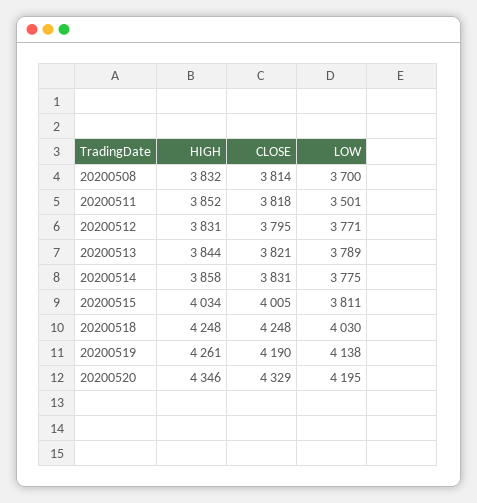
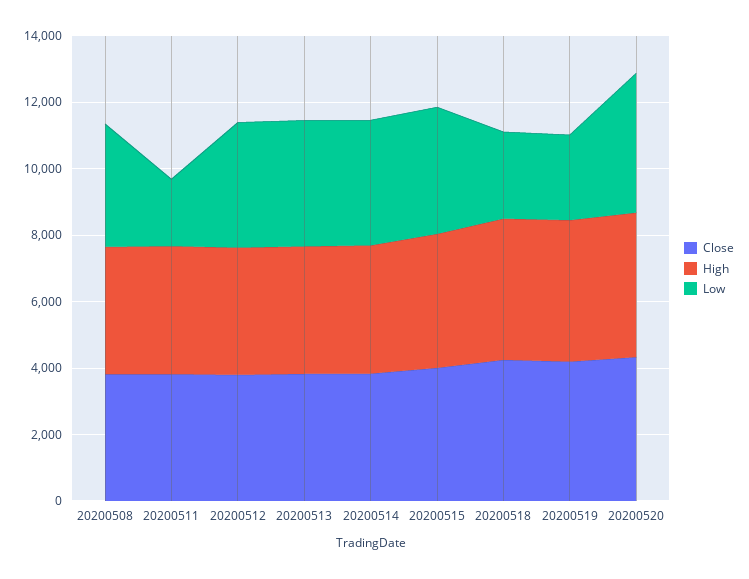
  {
    "HIGH": {
      "20200508": 3832,
      "20200511": 3852,
      "20200512": 3831,
      "20200513": 3844,
      "20200514": 3858,
      "20200515": 4034,
      "20200518": 4248,
      "20200519": 4261,
      "20200520": 4346
    },
    "CLOSE": {
      "20200508": 3814,
      "20200511": 3818,
      "20200512": 3795,
      "20200513": 3821,
      "20200514": 3831,
      "20200515": 4005,
      "20200518": 4248,
      "20200519": 4190,
      "20200520": 4329
    },
    "LOW": {
      "20200508": 3700,
-     "20200511": 3501,
+     "20200511": 2000,
      "20200512": 3771,
      "20200513": 3789,
      "20200514": 3775,
      "20200515": 3811,
-     "20200518": 4030,
+     "20200518": 2500,
-     "20200519": 4138,
+     "20200519": 2500,
      "20200520": 4195
    }
  }

